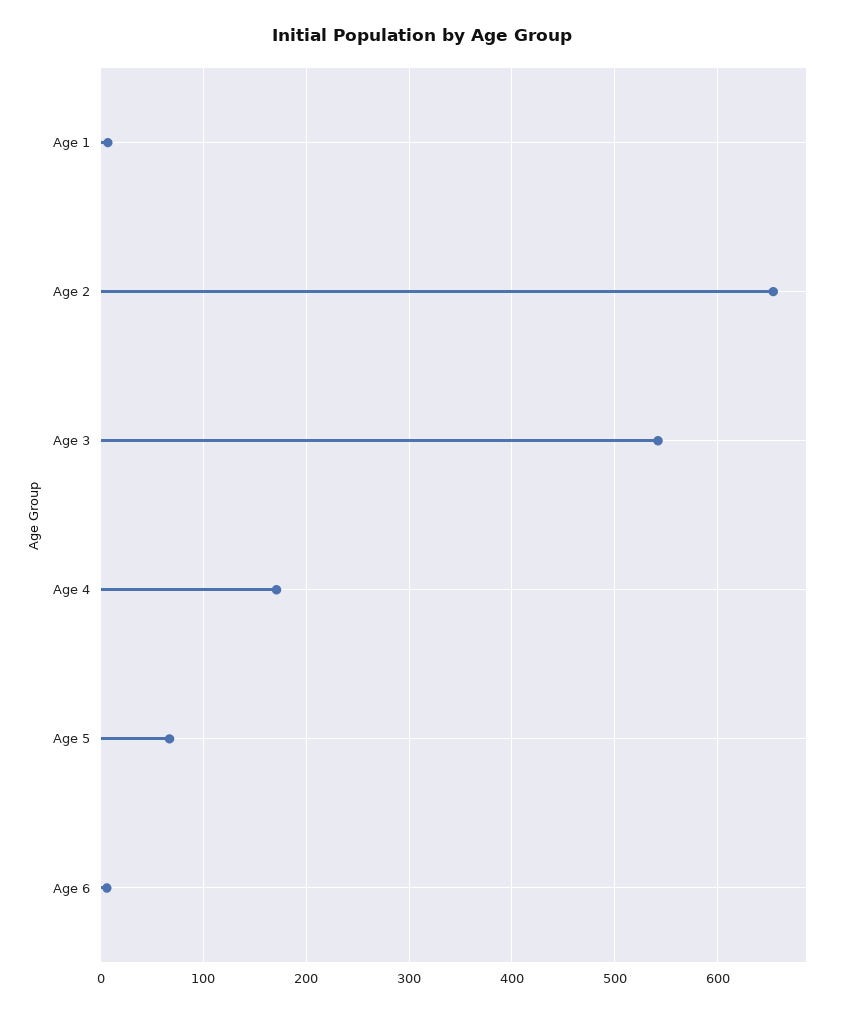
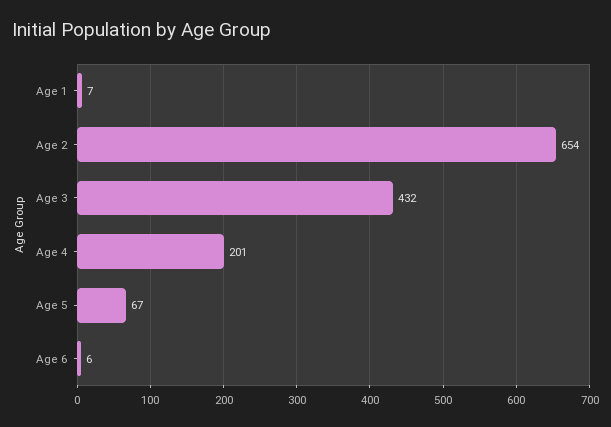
  {
    "Age 1": 7,
    "Age 2": 654,
-   "Age 3": 540,
+   "Age 3": 432,
-   "Age 4": 170,
+   "Age 4": 201,
    "Age 5": 67,
    "Age 6": 6
  }

